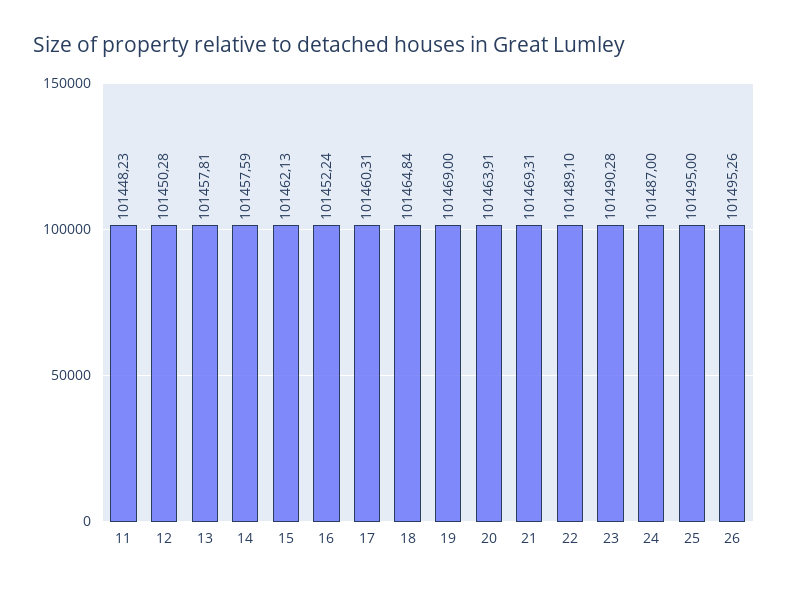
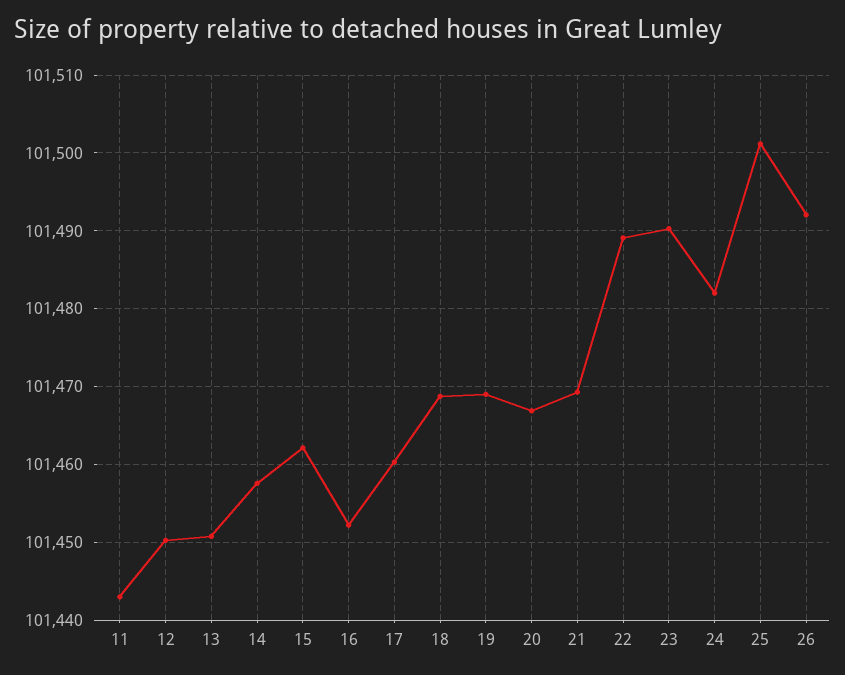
  {
-   "11": 101448.23,
+   "11": 101443,
    "12": 101450.28,
-   "13": 101457.81,
+   "13": 101451,
    "14": 101457.59,
    "15": 101462.13,
    "16": 101452.24,
    "17": 101460.31,
-   "18": 101464.84,
+   "18": 101469,
    "19": 101469,
-   "20": 101463.91,
+   "20": 101467,
    "21": 101469.31,
    "22": 101489.1,
    "23": 101490.28,
-   "24": 101487,
+   "24": 101482,
-   "25": 101495,
+   "25": 101501,
-   "26": 101495.26
+   "26": 101492
  }

